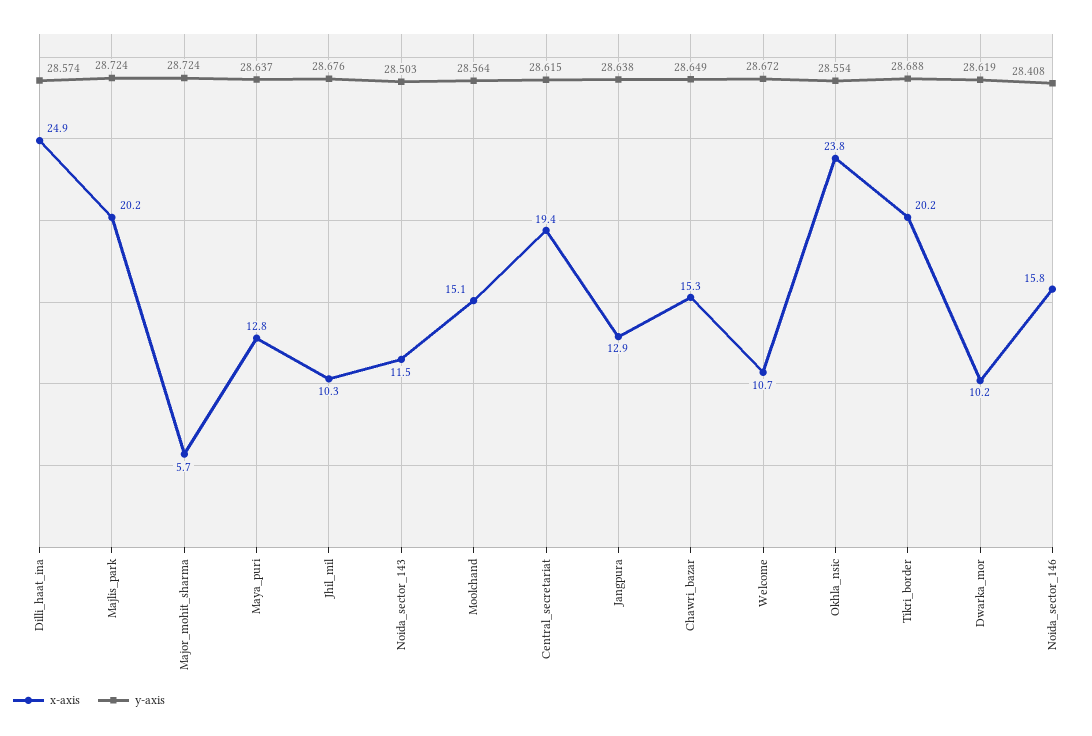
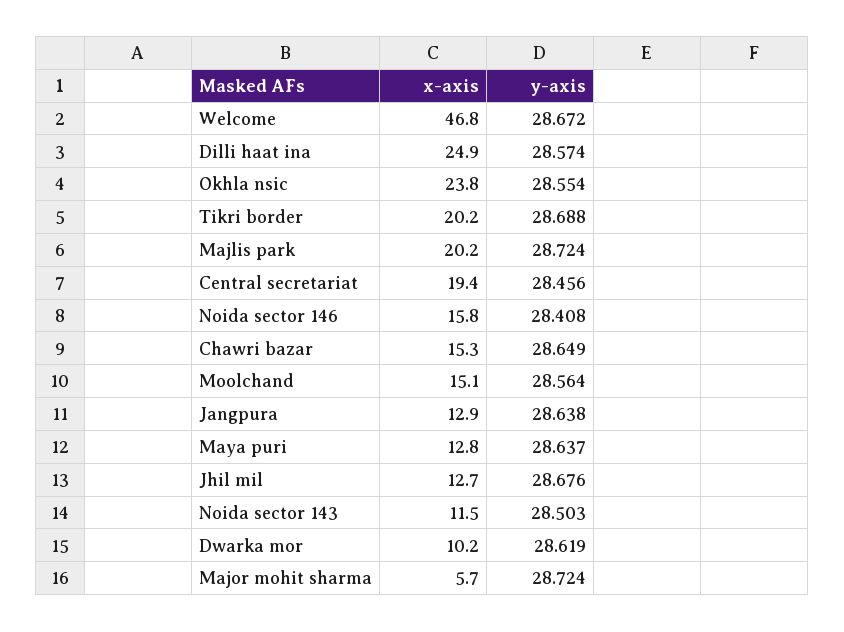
  {
    "x-axis": {
      "Dilli_haat_ina": 24.9,
      "Majlis_park": 20.2,
      "Major_mohit_sharma": 5.7,
      "Maya_puri": 12.8,
-     "Jhil_mil": 10.3,
+     "Jhil_mil": 12.7,
      "Noida_sector_143": 11.5,
      "Moolchand": 15.1,
      "Central_secretariat": 19.4,
      "Jangpura": 12.9,
      "Chawri_bazar": 15.3,
-     "Welcome": 10.7,
+     "Welcome": 46.8,
      "Okhla_nsic": 23.8,
      "Tikri_border": 20.2,
      "Dwarka_mor": 10.2,
      "Noida_sector_146": 15.8
    },
    "y-axis": {
      "Dilli_haat_ina": 28.574,
      "Majlis_park": 28.724,
      "Major_mohit_sharma": 28.724,
      "Maya_puri": 28.637,
      "Jhil_mil": 28.676,
      "Noida_sector_143": 28.503,
      "Moolchand": 28.564,
-     "Central_secretariat": 28.615,
+     "Central_secretariat": 28.456,
      "Jangpura": 28.638,
      "Chawri_bazar": 28.649,
      "Welcome": 28.672,
      "Okhla_nsic": 28.554,
      "Tikri_border": 28.688,
      "Dwarka_mor": 28.619,
      "Noida_sector_146": 28.408
    }
  }

